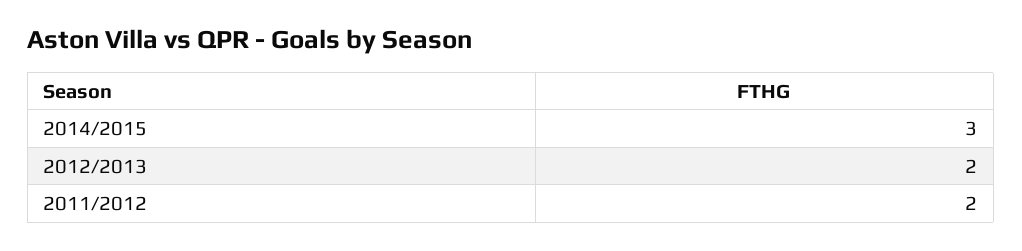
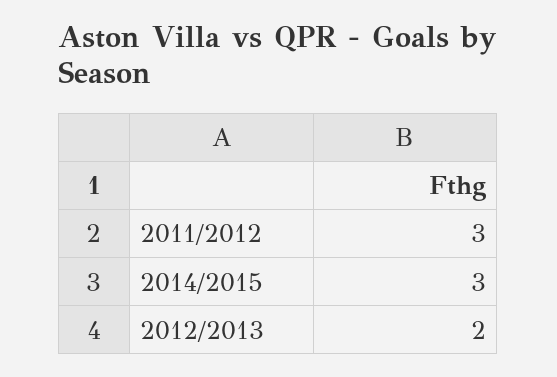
  {
    "2014/2015": 3,
    "2012/2013": 2,
-   "2011/2012": 2
+   "2011/2012": 3
  }

